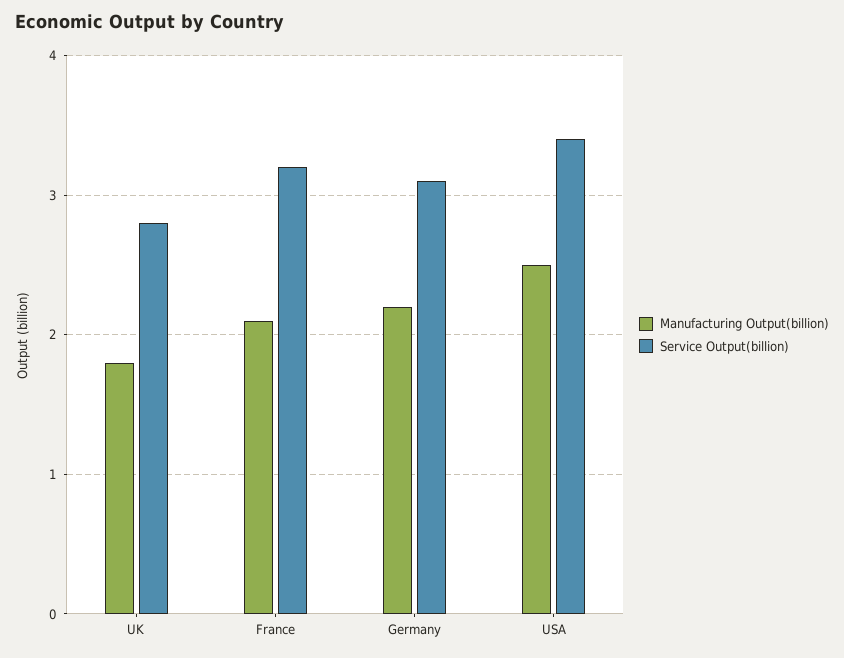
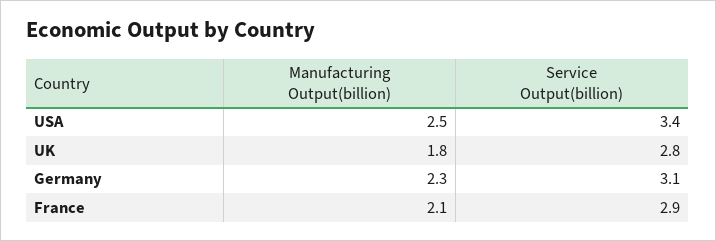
  {
    "Manufacturing Output(billion)": {
      "UK": 1.8,
      "France": 2.1,
-     "Germany": 2.2,
+     "Germany": 2.3,
      "USA": 2.5
    },
    "Service Output(billion)": {
      "UK": 2.8,
-     "France": 3.2,
+     "France": 2.9,
      "Germany": 3.1,
      "USA": 3.4
    }
  }

